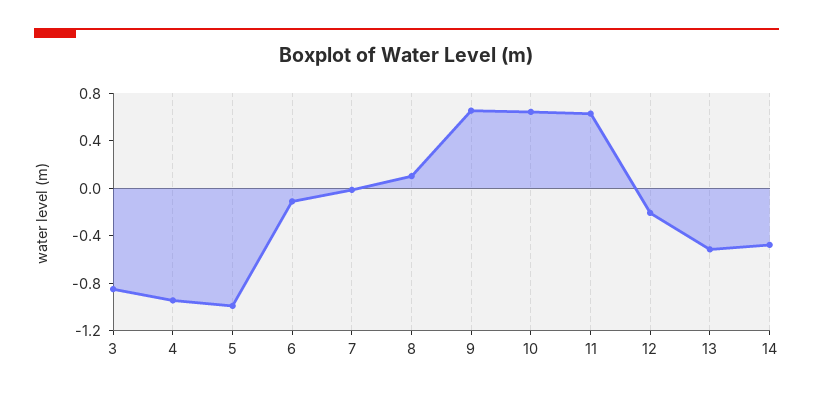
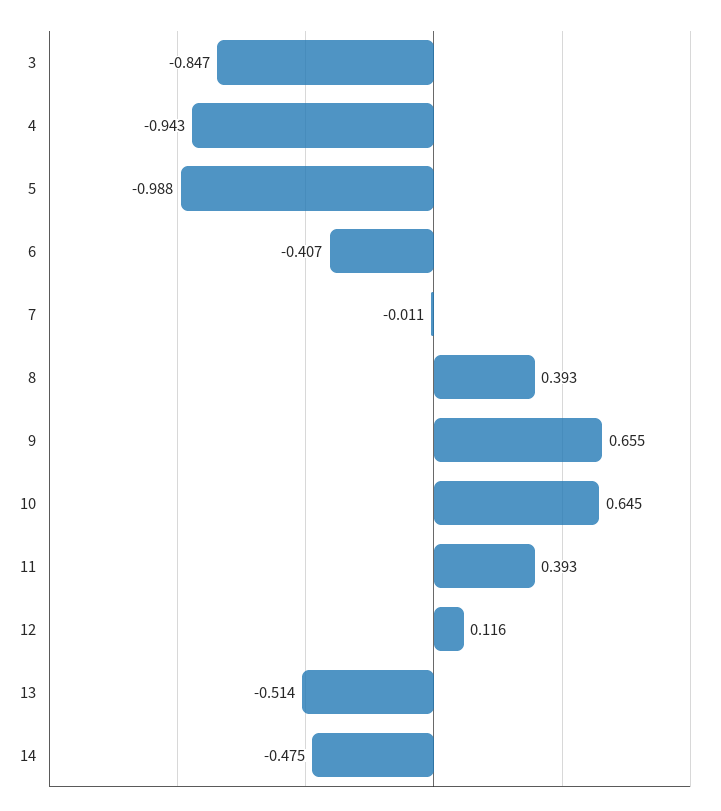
  {
    "3": -0.847,
    "4": -0.943,
    "5": -0.988,
-   "6": -0.1,
+   "6": -0.407,
    "7": -0.011,
-   "8": 0.1,
+   "8": 0.393,
    "9": 0.655,
    "10": 0.645,
-   "11": 0.6,
+   "11": 0.393,
-   "12": -0.2,
+   "12": 0.116,
    "13": -0.514,
    "14": -0.475
  }

